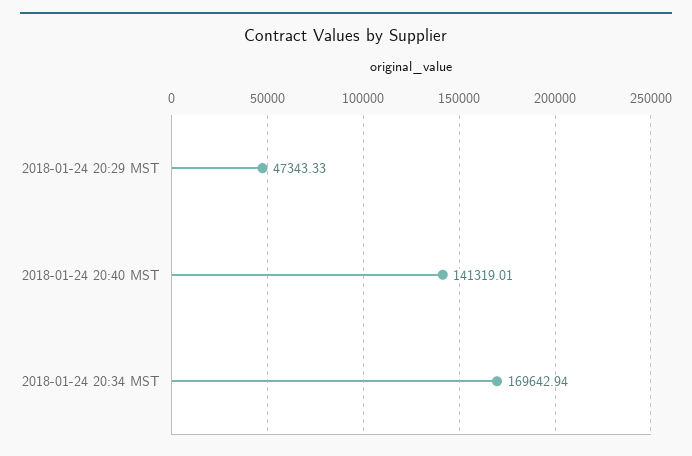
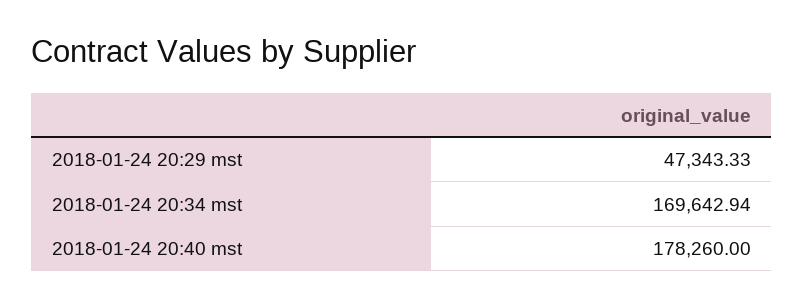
  {
    "2018-01-24 20:29 MST": 47343.33,
-   "2018-01-24 20:40 MST": 141319.01,
+   "2018-01-24 20:40 MST": 178260,
    "2018-01-24 20:34 MST": 169642.94
  }

